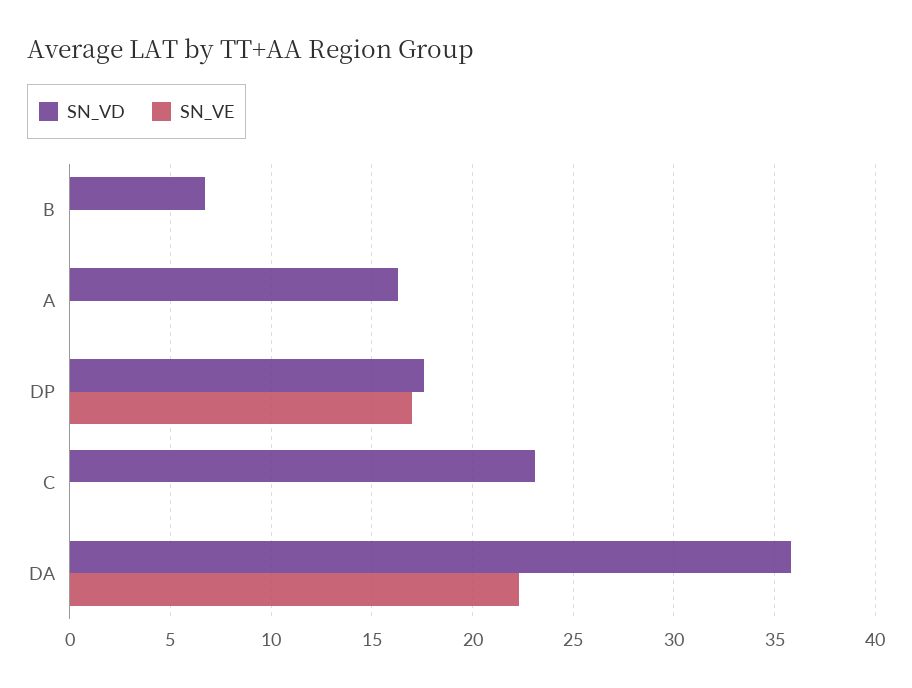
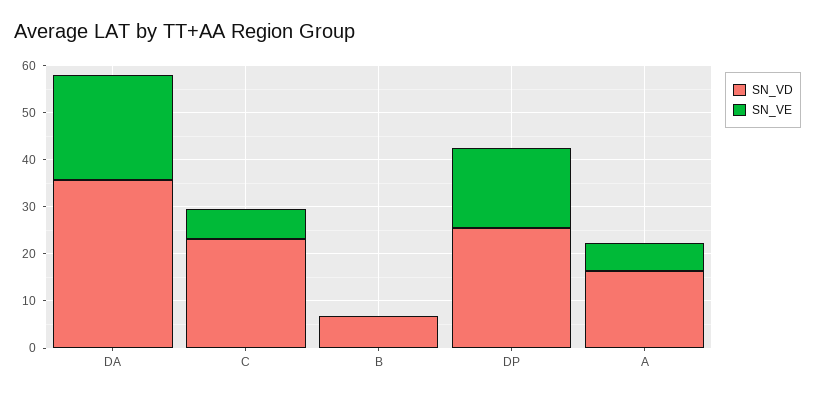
  {
    "SN_VD": {
      "B": 6.5,
      "A": 16.5,
-     "DP": 17.5,
+     "DP": 26,
      "C": 23,
      "DA": 36
    },
    "SN_VE": {
      "B": 0,
-     "A": 0,
+     "A": 6,
      "DP": 17,
-     "C": 0,
+     "C": 6,
      "DA": 22.5
    }
  }

